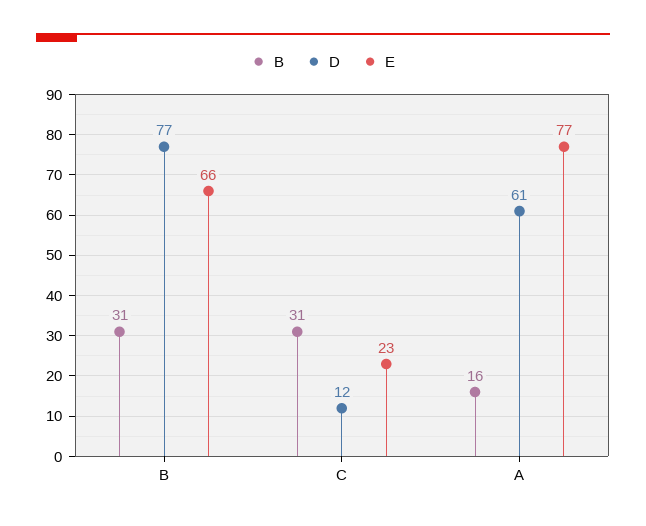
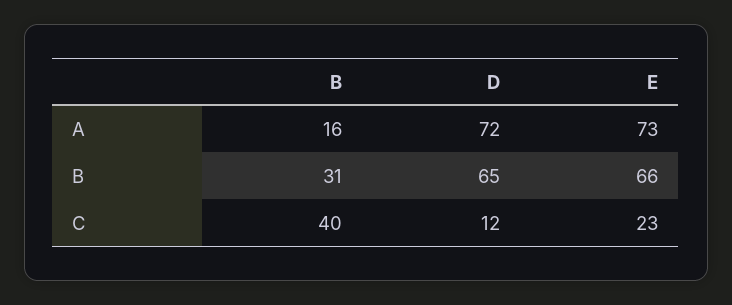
  {
    "B": {
      "B": 31,
-     "C": 31,
+     "C": 40,
      "A": 16
    },
    "D": {
-     "B": 77,
+     "B": 65,
      "C": 12,
-     "A": 61
+     "A": 72
    },
    "E": {
      "B": 66,
      "C": 23,
-     "A": 77
+     "A": 73
    }
  }

